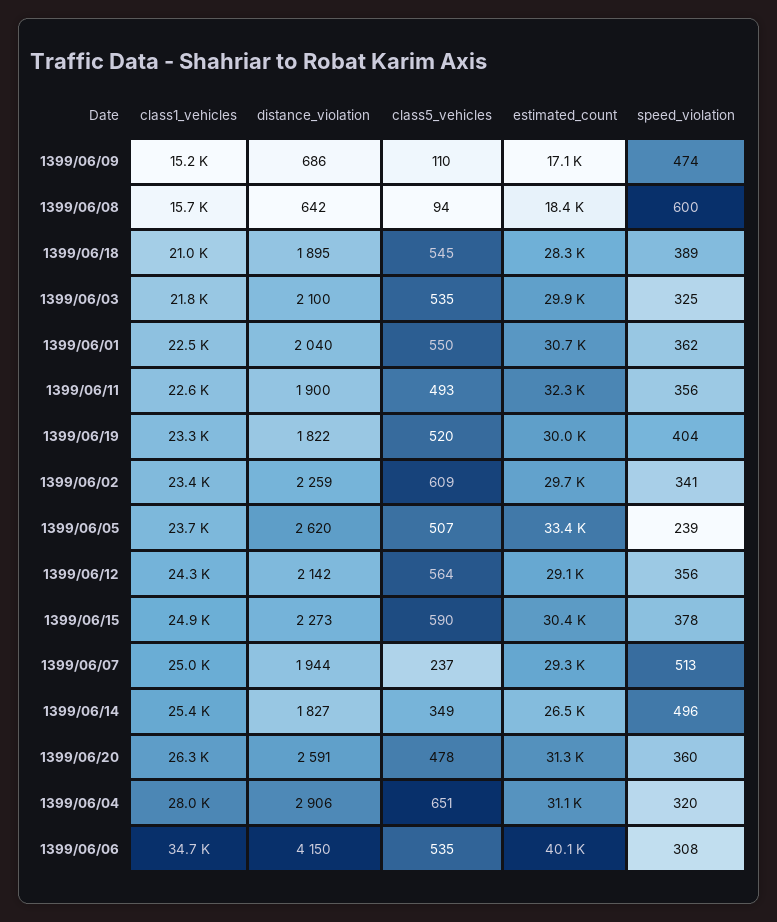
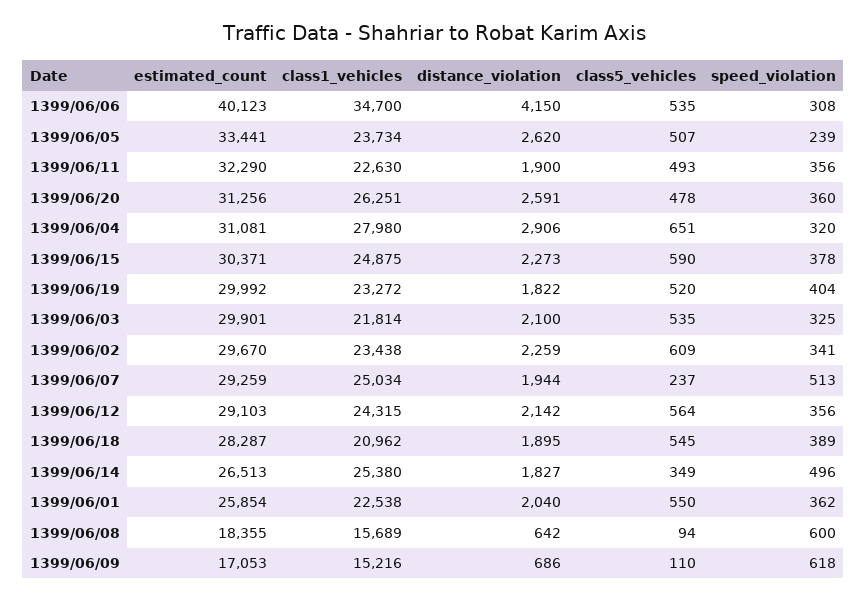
  {
    "class1_vehicles": {
      "1399/06/09": 15216,
      "1399/06/08": 15689,
      "1399/06/18": 20962,
      "1399/06/03": 21814,
      "1399/06/01": 22538,
      "1399/06/11": 22630,
      "1399/06/19": 23272,
      "1399/06/02": 23438,
      "1399/06/05": 23734,
      "1399/06/12": 24315,
      "1399/06/15": 24875,
      "1399/06/07": 25034,
      "1399/06/14": 25380,
      "1399/06/20": 26251,
      "1399/06/04": 27980,
      "1399/06/06": 34700
    },
    "distance_violation": {
      "1399/06/09": 686,
      "1399/06/08": 642,
      "1399/06/18": 1895,
      "1399/06/03": 2100,
      "1399/06/01": 2040,
      "1399/06/11": 1900,
      "1399/06/19": 1822,
      "1399/06/02": 2259,
      "1399/06/05": 2620,
      "1399/06/12": 2142,
      "1399/06/15": 2273,
      "1399/06/07": 1944,
      "1399/06/14": 1827,
      "1399/06/20": 2591,
      "1399/06/04": 2906,
      "1399/06/06": 4150
    },
    "class5_vehicles": {
      "1399/06/09": 110,
      "1399/06/08": 94,
      "1399/06/18": 545,
      "1399/06/03": 535,
      "1399/06/01": 550,
      "1399/06/11": 493,
      "1399/06/19": 520,
      "1399/06/02": 609,
      "1399/06/05": 507,
      "1399/06/12": 564,
      "1399/06/15": 590,
      "1399/06/07": 237,
      "1399/06/14": 349,
      "1399/06/20": 478,
      "1399/06/04": 651,
      "1399/06/06": 535
    },
    "estimated_count": {
      "1399/06/09": 17053,
      "1399/06/08": 18355,
      "1399/06/18": 28287,
      "1399/06/03": 29901,
-     "1399/06/01": 30700,
+     "1399/06/01": 25854,
      "1399/06/11": 32290,
      "1399/06/19": 29992,
      "1399/06/02": 29670,
      "1399/06/05": 33441,
      "1399/06/12": 29103,
      "1399/06/15": 30371,
      "1399/06/07": 29259,
      "1399/06/14": 26513,
      "1399/06/20": 31256,
      "1399/06/04": 31081,
      "1399/06/06": 40123
    },
    "speed_violation": {
-     "1399/06/09": 474,
+     "1399/06/09": 618,
      "1399/06/08": 600,
      "1399/06/18": 389,
      "1399/06/03": 325,
      "1399/06/01": 362,
      "1399/06/11": 356,
      "1399/06/19": 404,
      "1399/06/02": 341,
      "1399/06/05": 239,
      "1399/06/12": 356,
      "1399/06/15": 378,
      "1399/06/07": 513,
      "1399/06/14": 496,
      "1399/06/20": 360,
      "1399/06/04": 320,
      "1399/06/06": 308
    }
  }

